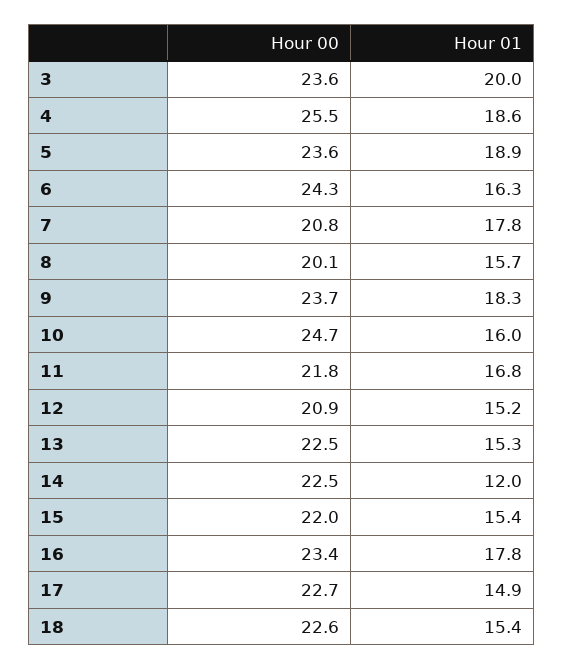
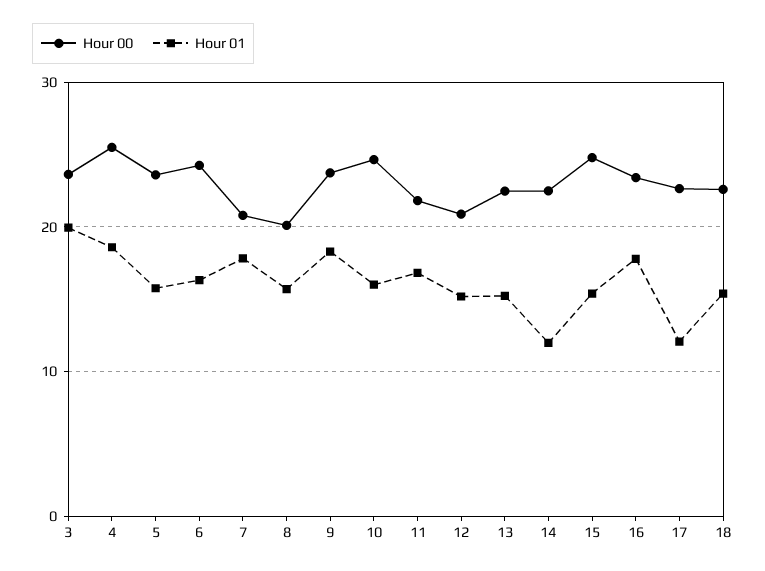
  {
    "Hour 00": {
      "3": 23.6,
      "4": 25.5,
      "5": 23.6,
      "6": 24.3,
      "7": 20.8,
      "8": 20.1,
      "9": 23.7,
      "10": 24.7,
      "11": 21.8,
      "12": 20.9,
      "13": 22.5,
      "14": 22.5,
-     "15": 22,
+     "15": 25,
      "16": 23.4,
      "17": 22.7,
      "18": 22.6
    },
    "Hour 01": {
      "3": 20,
      "4": 18.6,
-     "5": 18.9,
+     "5": 16,
      "6": 16.3,
      "7": 17.8,
      "8": 15.7,
      "9": 18.3,
      "10": 16,
      "11": 16.8,
      "12": 15.2,
      "13": 15.3,
      "14": 12,
      "15": 15.4,
      "16": 17.8,
-     "17": 14.9,
+     "17": 12,
      "18": 15.4
    }
  }

